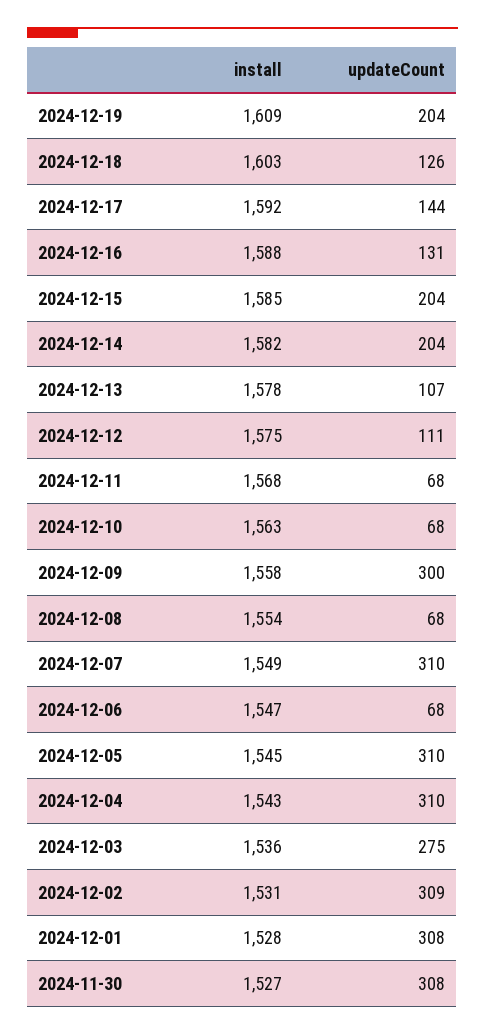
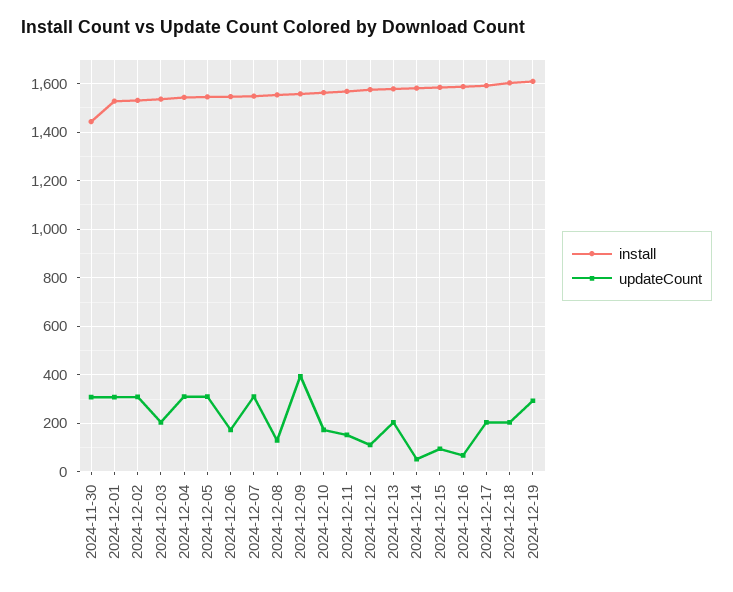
  {
    "install": {
      "2024-12-19": 1609,
      "2024-12-18": 1603,
      "2024-12-17": 1592,
      "2024-12-16": 1588,
      "2024-12-15": 1585,
      "2024-12-14": 1582,
      "2024-12-13": 1578,
      "2024-12-12": 1575,
      "2024-12-11": 1568,
      "2024-12-10": 1563,
      "2024-12-09": 1558,
      "2024-12-08": 1554,
      "2024-12-07": 1549,
      "2024-12-06": 1547,
      "2024-12-05": 1545,
      "2024-12-04": 1543,
      "2024-12-03": 1536,
      "2024-12-02": 1531,
      "2024-12-01": 1528,
-     "2024-11-30": 1527
+     "2024-11-30": 1450
    },
    "updateCount": {
-     "2024-12-19": 204,
+     "2024-12-19": 300,
-     "2024-12-18": 126,
+     "2024-12-18": 200,
-     "2024-12-17": 144,
+     "2024-12-17": 200,
-     "2024-12-16": 131,
+     "2024-12-16": 75,
-     "2024-12-15": 204,
+     "2024-12-15": 100,
-     "2024-12-14": 204,
+     "2024-12-14": 50,
-     "2024-12-13": 107,
+     "2024-12-13": 200,
      "2024-12-12": 111,
-     "2024-12-11": 68,
+     "2024-12-11": 150,
-     "2024-12-10": 68,
+     "2024-12-10": 175,
-     "2024-12-09": 300,
+     "2024-12-09": 400,
-     "2024-12-08": 68,
+     "2024-12-08": 125,
      "2024-12-07": 310,
-     "2024-12-06": 68,
+     "2024-12-06": 175,
      "2024-12-05": 310,
      "2024-12-04": 310,
-     "2024-12-03": 275,
+     "2024-12-03": 200,
      "2024-12-02": 309,
      "2024-12-01": 308,
      "2024-11-30": 308
    }
  }

